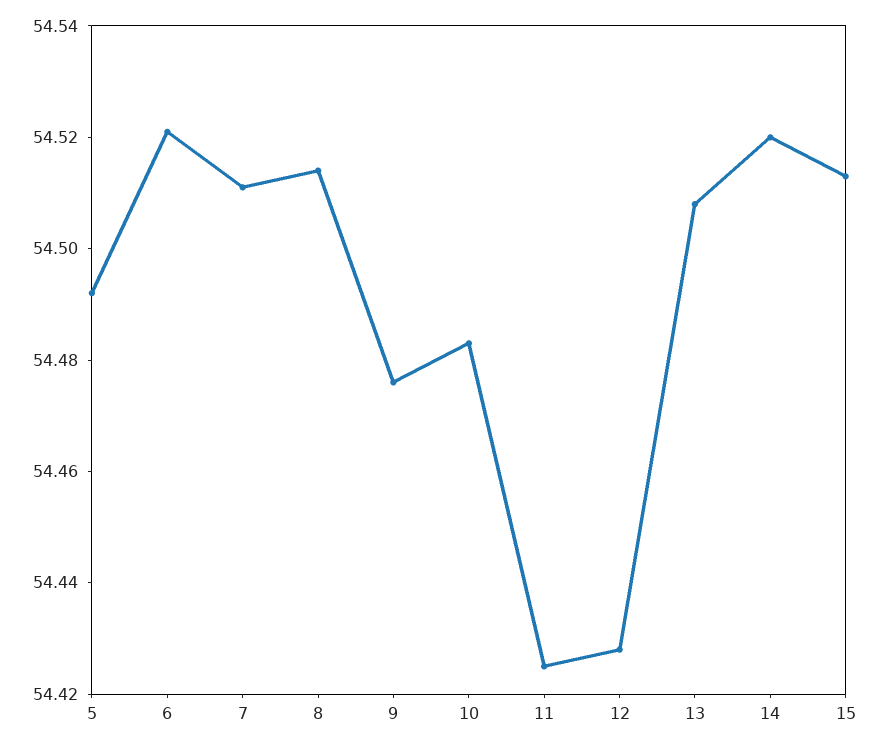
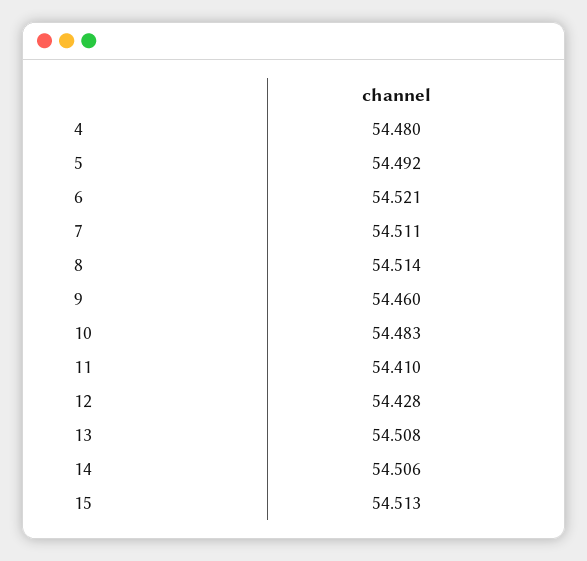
  {
    "5": 54.492,
    "6": 54.521,
    "7": 54.511,
    "8": 54.514,
-   "9": 54.475,
+   "9": 54.46,
    "10": 54.483,
-   "11": 54.425,
+   "11": 54.41,
    "12": 54.428,
    "13": 54.508,
-   "14": 54.52,
+   "14": 54.506,
-   "15": 54.513
+   "15": 54.513,
+   "4": 54.48
  }

